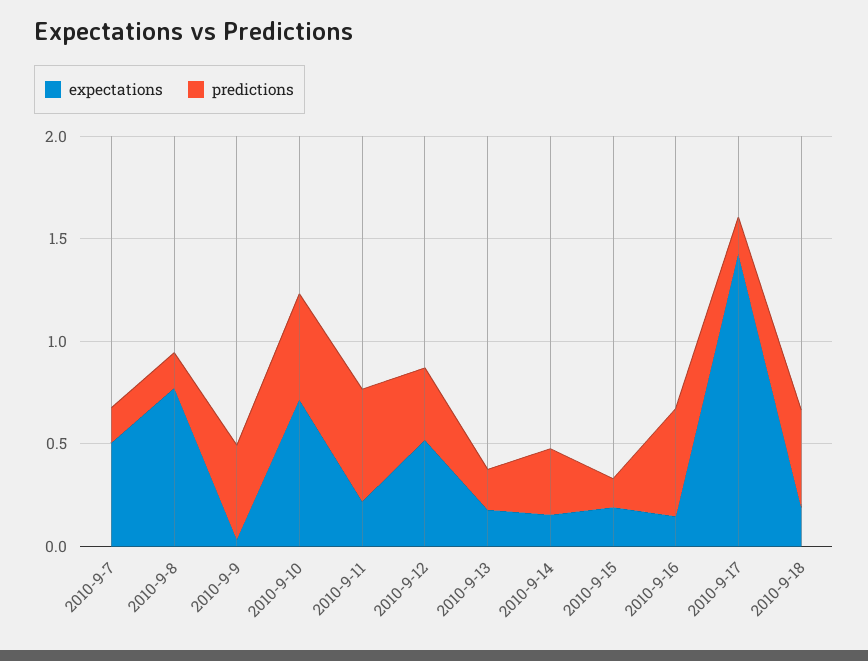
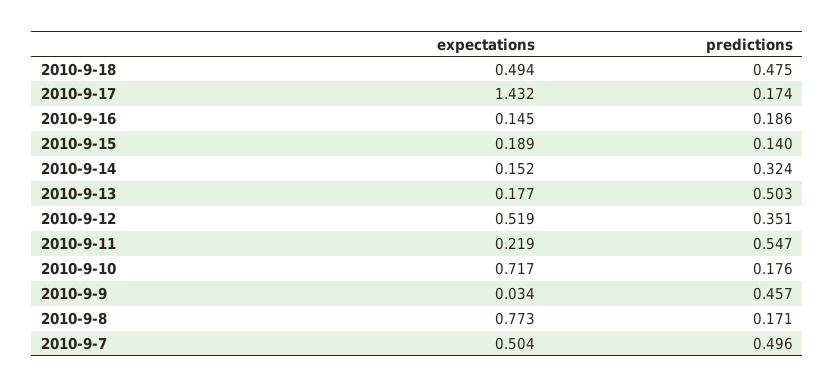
  {
    "expectations": {
      "2010-9-7": 0.504,
      "2010-9-8": 0.773,
      "2010-9-9": 0.034,
      "2010-9-10": 0.717,
      "2010-9-11": 0.219,
      "2010-9-12": 0.519,
      "2010-9-13": 0.177,
      "2010-9-14": 0.152,
      "2010-9-15": 0.189,
      "2010-9-16": 0.145,
      "2010-9-17": 1.432,
-     "2010-9-18": 0.2
+     "2010-9-18": 0.494
    },
    "predictions": {
-     "2010-9-7": 0.2,
+     "2010-9-7": 0.496,
      "2010-9-8": 0.171,
      "2010-9-9": 0.457,
-     "2010-9-10": 0.5,
+     "2010-9-10": 0.176,
      "2010-9-11": 0.547,
      "2010-9-12": 0.351,
-     "2010-9-13": 0.2,
+     "2010-9-13": 0.503,
      "2010-9-14": 0.324,
      "2010-9-15": 0.14,
-     "2010-9-16": 0.5,
+     "2010-9-16": 0.186,
      "2010-9-17": 0.174,
      "2010-9-18": 0.475
    }
  }

